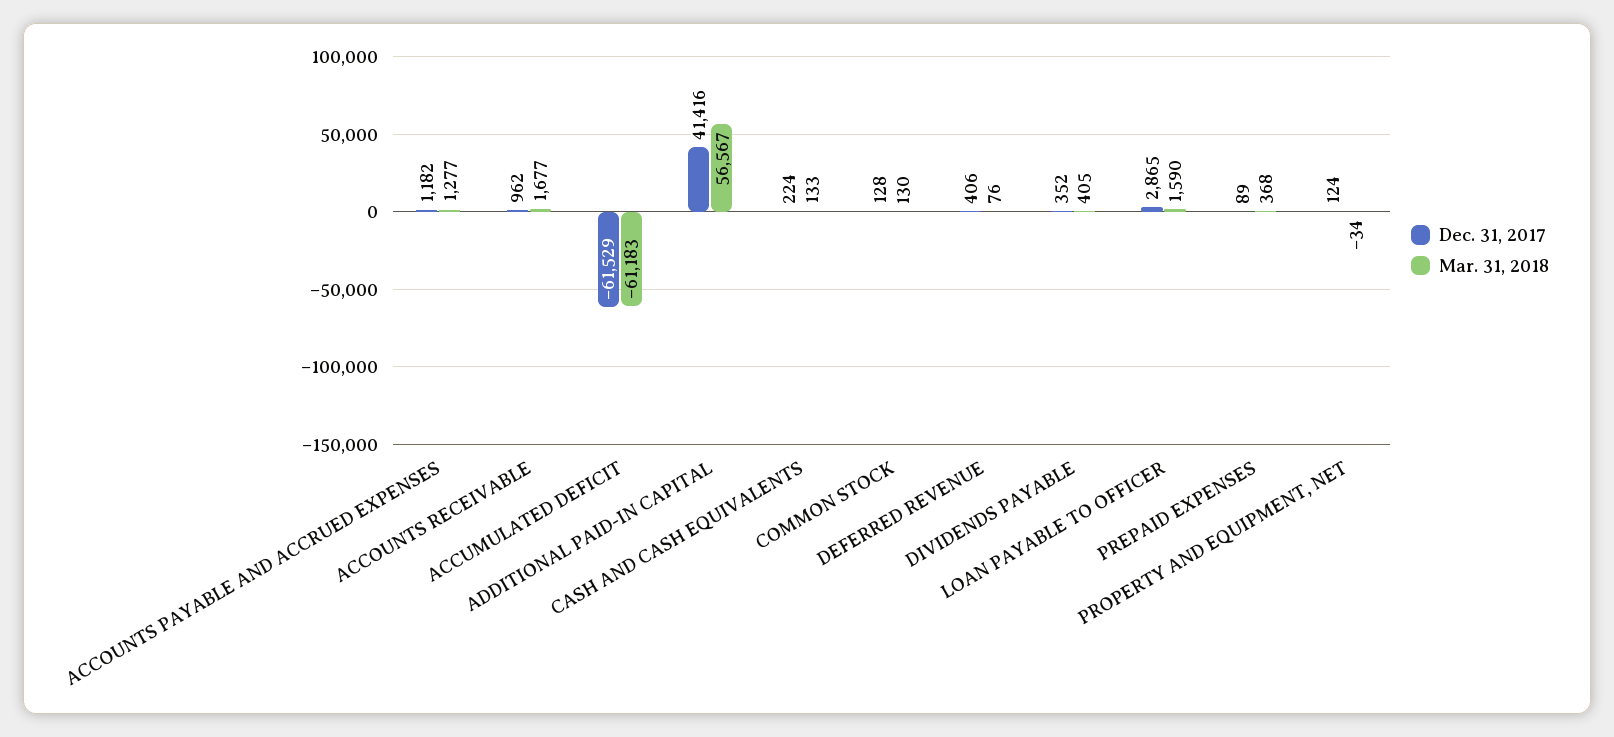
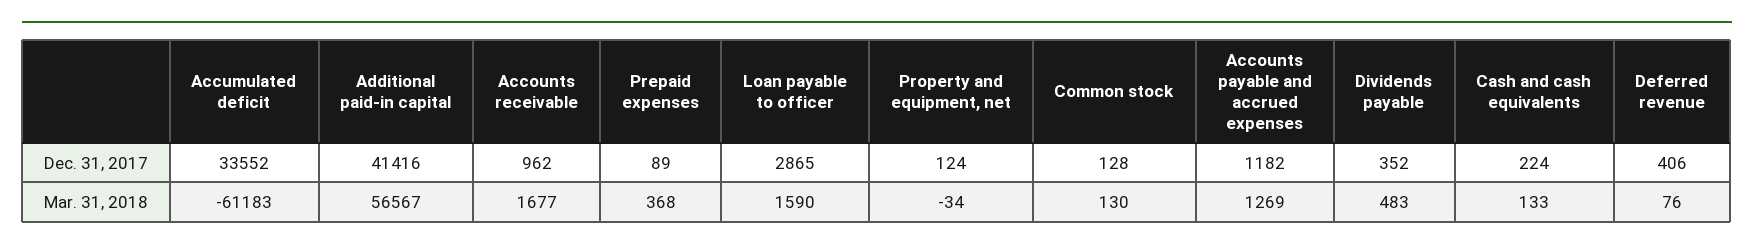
  {
    "Dec. 31, 2017": {
      "ACCOUNTS PAYABLE AND ACCRUED EXPENSES": 1182,
      "ACCOUNTS RECEIVABLE": 962,
-     "ACCUMULATED DEFICIT": -61529,
+     "ACCUMULATED DEFICIT": 33552,
      "ADDITIONAL PAID-IN CAPITAL": 41416,
      "CASH AND CASH EQUIVALENTS": 224,
      "COMMON STOCK": 128,
      "DEFERRED REVENUE": 406,
      "DIVIDENDS PAYABLE": 352,
      "LOAN PAYABLE TO OFFICER": 2865,
      "PREPAID EXPENSES": 89,
      "PROPERTY AND EQUIPMENT, NET": 124
    },
    "Mar. 31, 2018": {
-     "ACCOUNTS PAYABLE AND ACCRUED EXPENSES": 1277,
+     "ACCOUNTS PAYABLE AND ACCRUED EXPENSES": 1269,
      "ACCOUNTS RECEIVABLE": 1677,
      "ACCUMULATED DEFICIT": -61183,
      "ADDITIONAL PAID-IN CAPITAL": 56567,
      "CASH AND CASH EQUIVALENTS": 133,
      "COMMON STOCK": 130,
      "DEFERRED REVENUE": 76,
-     "DIVIDENDS PAYABLE": 405,
+     "DIVIDENDS PAYABLE": 483,
      "LOAN PAYABLE TO OFFICER": 1590,
      "PREPAID EXPENSES": 368,
      "PROPERTY AND EQUIPMENT, NET": -34
    }
  }

